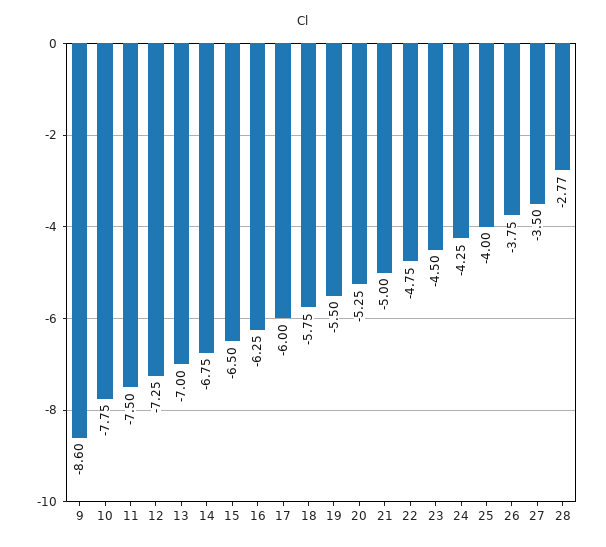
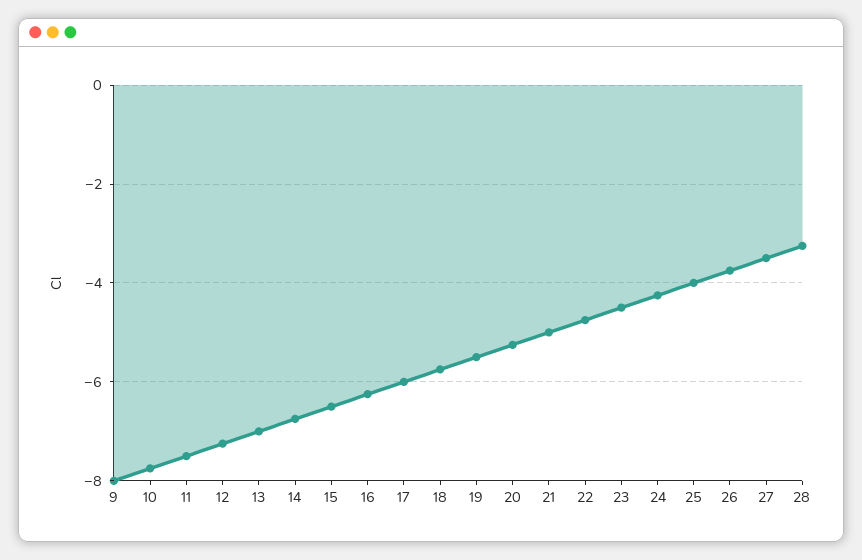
  {
-   "9": -8.6,
+   "9": -8,
    "10": -7.75,
    "11": -7.5,
    "12": -7.25,
    "13": -7,
    "14": -6.75,
    "15": -6.5,
    "16": -6.25,
    "17": -6,
    "18": -5.75,
    "19": -5.5,
    "20": -5.25,
    "21": -5,
    "22": -4.75,
    "23": -4.5,
    "24": -4.25,
    "25": -4,
    "26": -3.75,
    "27": -3.5,
-   "28": -2.77
+   "28": -3.2
  }

